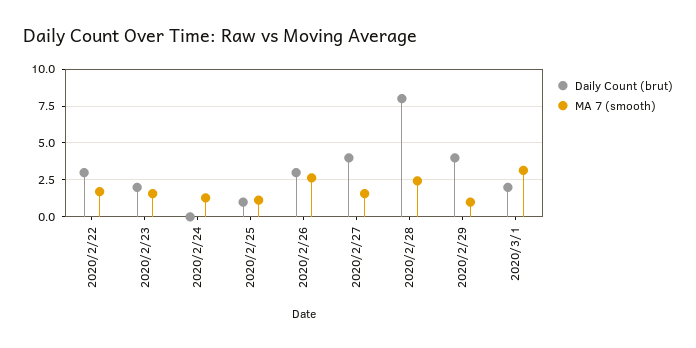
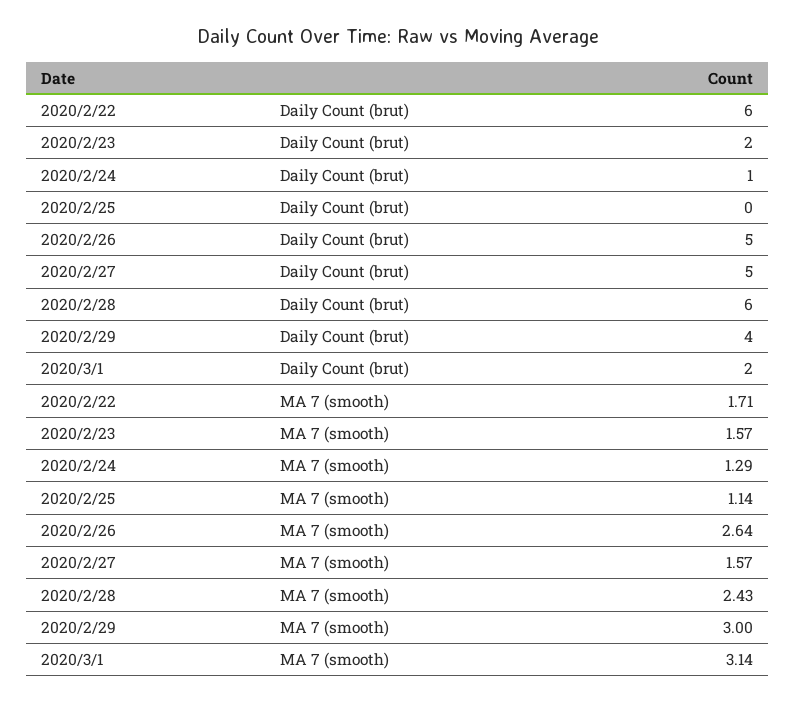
  {
    "Daily Count (brut)": {
-     "2020/2/22": 3,
+     "2020/2/22": 6,
      "2020/2/23": 2,
-     "2020/2/24": 0,
+     "2020/2/24": 1,
-     "2020/2/25": 1,
+     "2020/2/25": 0,
-     "2020/2/26": 3,
+     "2020/2/26": 5,
-     "2020/2/27": 4,
+     "2020/2/27": 5,
-     "2020/2/28": 8,
+     "2020/2/28": 6,
      "2020/2/29": 4,
      "2020/3/1": 2
    },
    "MA 7 (smooth)": {
      "2020/2/22": 1.71,
      "2020/2/23": 1.57,
      "2020/2/24": 1.29,
      "2020/2/25": 1.14,
      "2020/2/26": 2.64,
      "2020/2/27": 1.57,
      "2020/2/28": 2.43,
-     "2020/2/29": 1,
+     "2020/2/29": 3,
      "2020/3/1": 3.14
    }
  }

